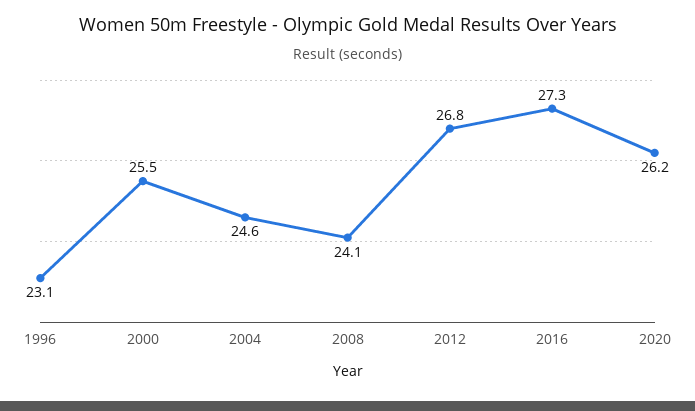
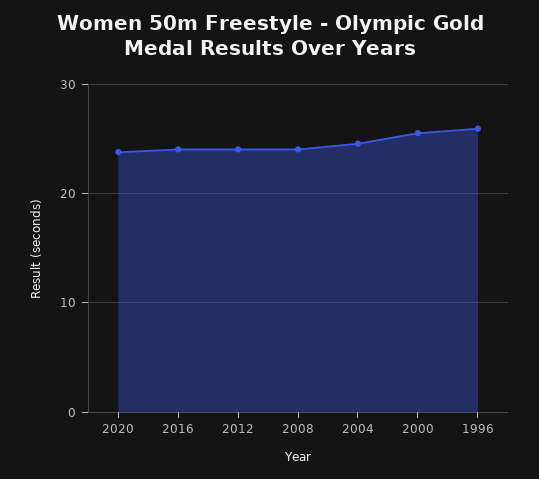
  {
-   "1996": 23.1,
+   "1996": 26,
    "2000": 25.5,
    "2004": 24.6,
    "2008": 24.1,
-   "2012": 26.8,
+   "2012": 24,
-   "2016": 27.3,
+   "2016": 24,
-   "2020": 26.2
+   "2020": 24
  }

